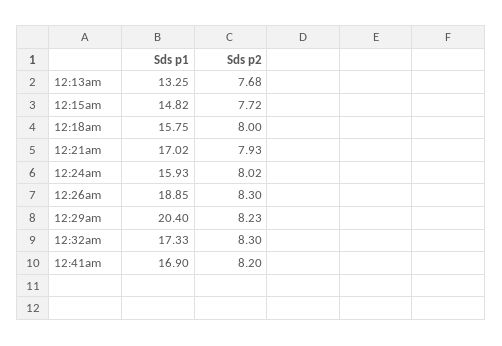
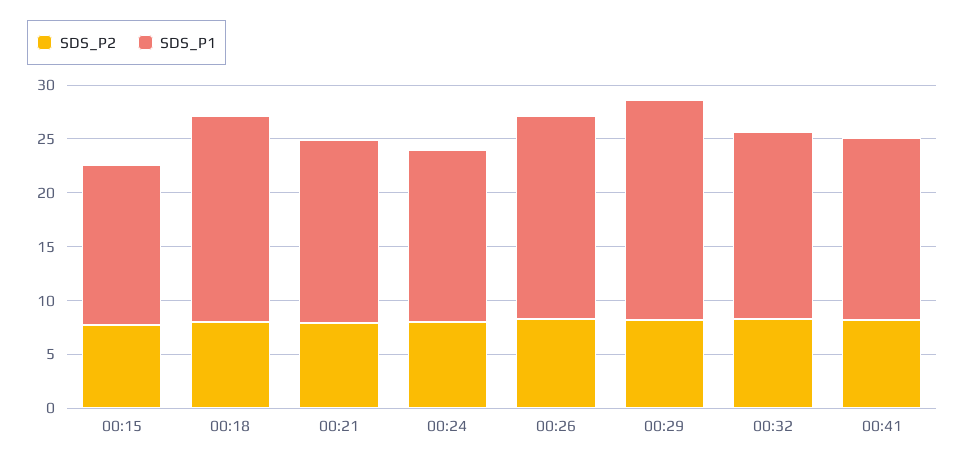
  {
    "Sds p1": {
-     "12:13am": 13.25,
      "12:15am": 14.82,
-     "12:18am": 15.75,
+     "12:18am": 19,
      "12:21am": 17.02,
      "12:24am": 15.93,
      "12:26am": 18.85,
      "12:29am": 20.4,
      "12:32am": 17.33,
      "12:41am": 16.9
    },
    "Sds p2": {
-     "12:13am": 7.68,
      "12:15am": 7.72,
      "12:18am": 8,
      "12:21am": 7.93,
      "12:24am": 8.02,
      "12:26am": 8.3,
      "12:29am": 8.23,
      "12:32am": 8.3,
      "12:41am": 8.2
    }
  }

